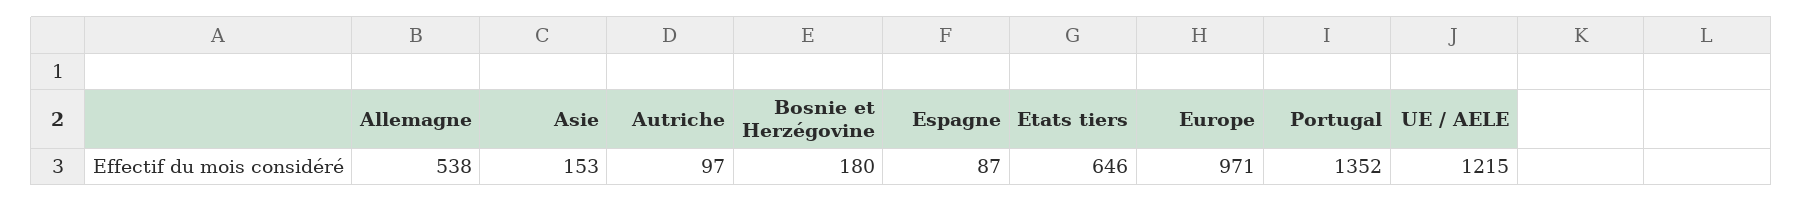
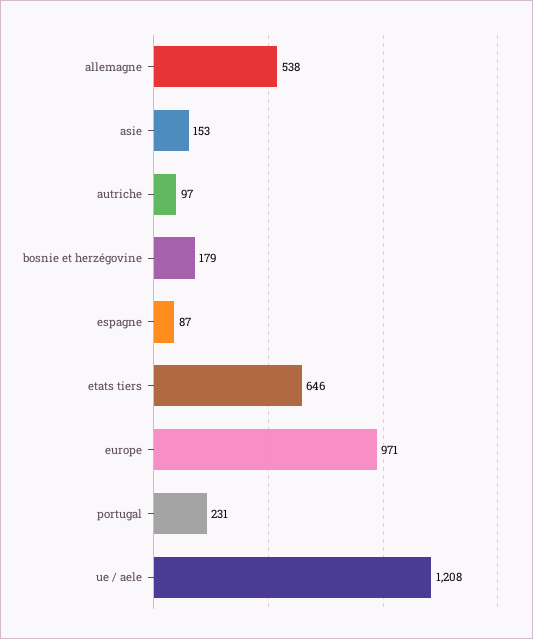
  {
    "Allemagne": 538,
    "Asie": 153,
    "Autriche": 97,
-   "Bosnie et Herzégovine": 180,
+   "Bosnie et Herzégovine": 179,
    "Espagne": 87,
    "Etats tiers": 646,
    "Europe": 971,
-   "Portugal": 1352,
+   "Portugal": 231,
-   "UE / AELE": 1215
+   "UE / AELE": 1208
  }

